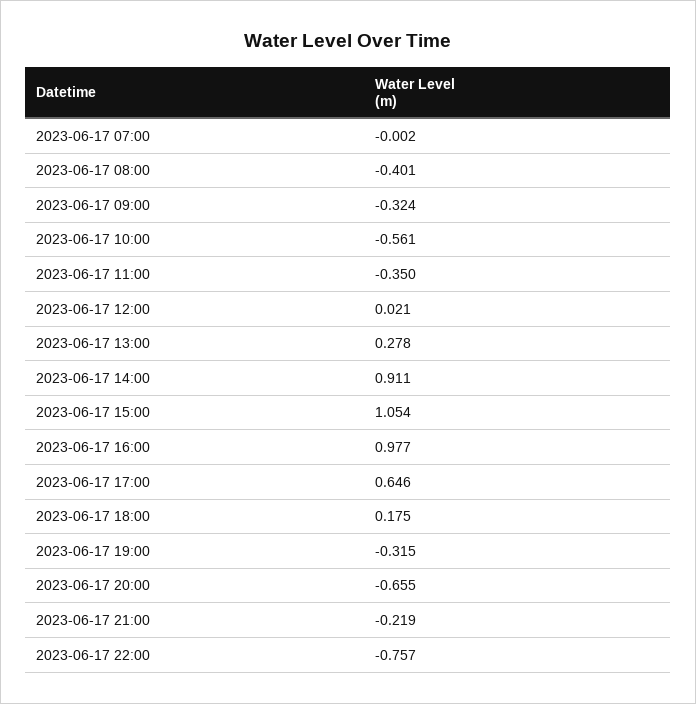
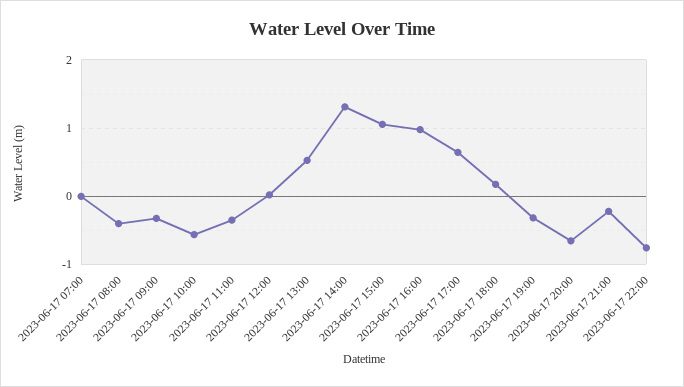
  {
    "2023-06-17 07:00": -0.002,
    "2023-06-17 08:00": -0.401,
    "2023-06-17 09:00": -0.324,
    "2023-06-17 10:00": -0.561,
    "2023-06-17 11:00": -0.35,
    "2023-06-17 12:00": 0.021,
-   "2023-06-17 13:00": 0.278,
+   "2023-06-17 13:00": 0.5,
-   "2023-06-17 14:00": 0.911,
+   "2023-06-17 14:00": 1.3,
    "2023-06-17 15:00": 1.054,
    "2023-06-17 16:00": 0.977,
    "2023-06-17 17:00": 0.646,
    "2023-06-17 18:00": 0.175,
    "2023-06-17 19:00": -0.315,
    "2023-06-17 20:00": -0.655,
    "2023-06-17 21:00": -0.219,
    "2023-06-17 22:00": -0.757
  }

